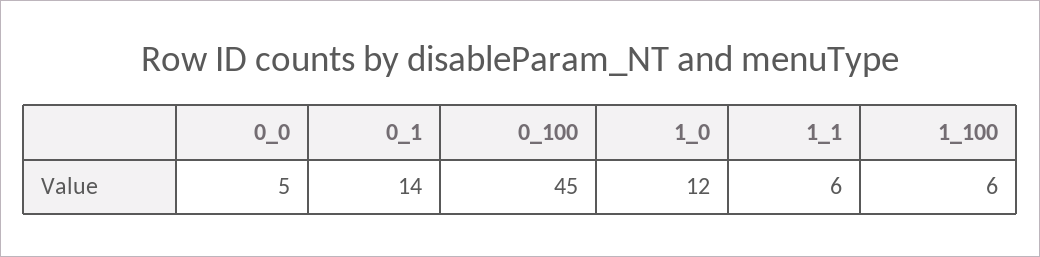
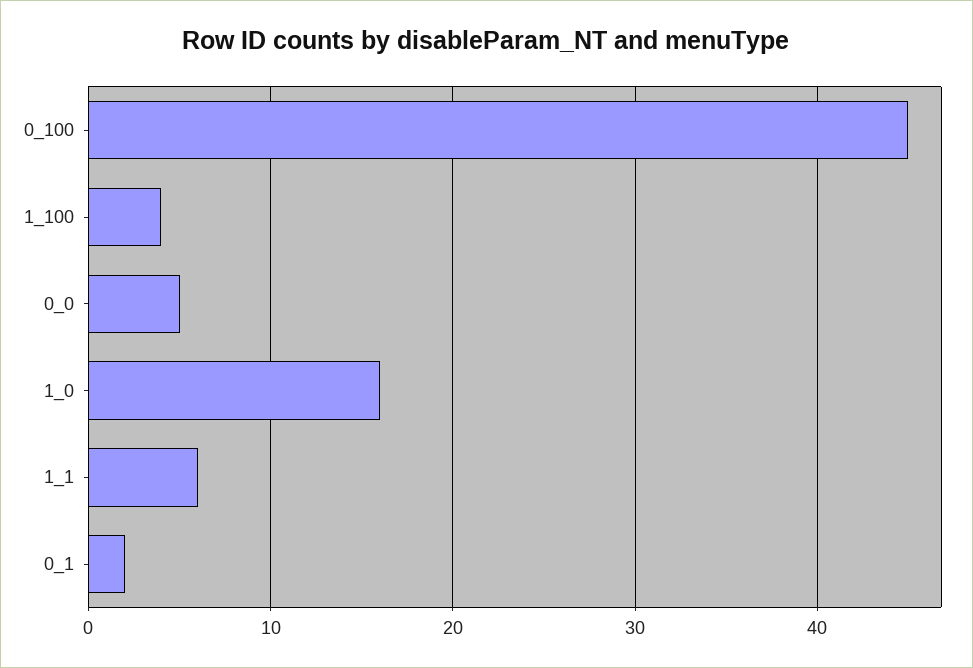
  {
    "0_0": 5,
-   "0_1": 14,
+   "0_1": 2,
    "0_100": 45,
-   "1_0": 12,
+   "1_0": 16,
    "1_1": 6,
-   "1_100": 6
+   "1_100": 4
  }

